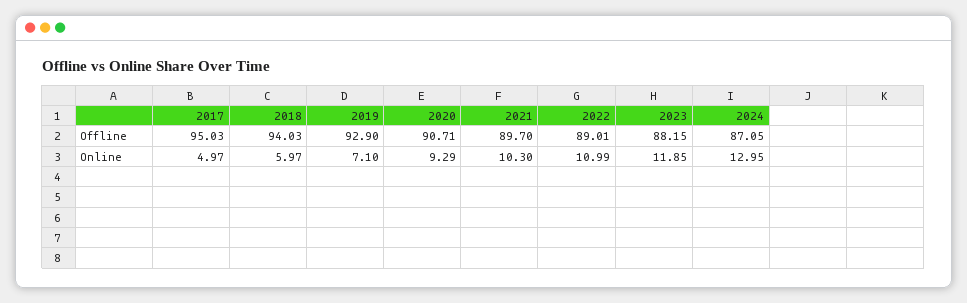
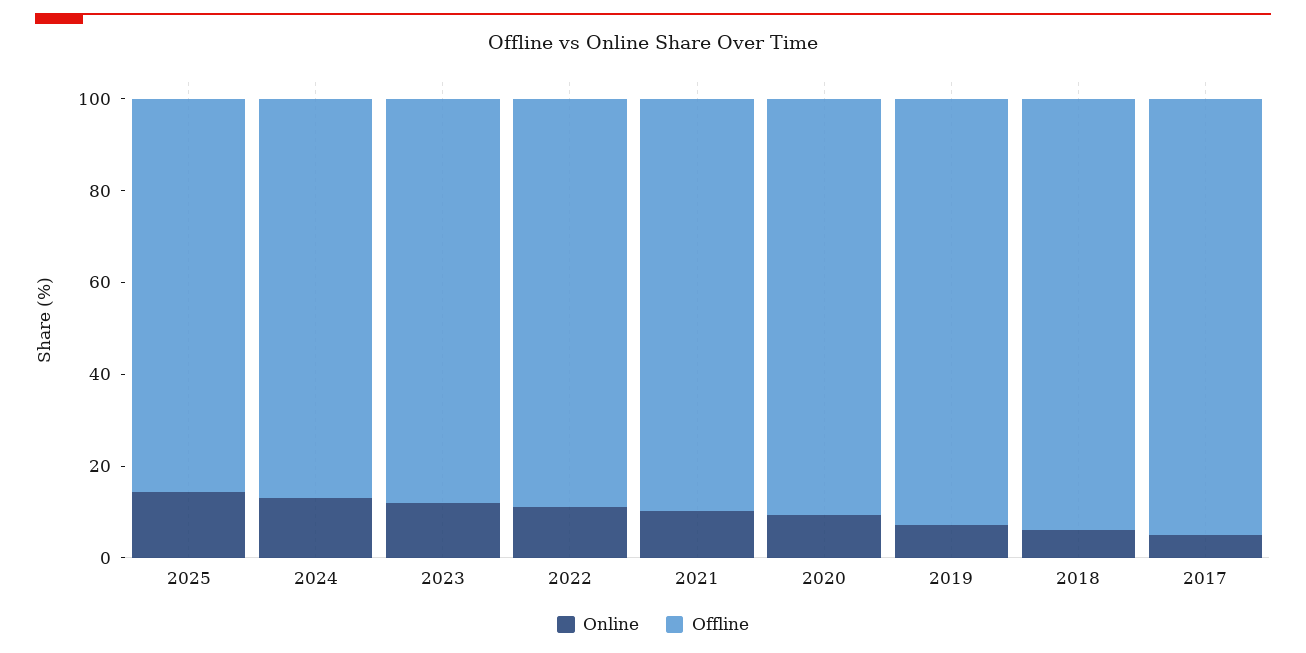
  {
    "Offline": {
      "2017": 95.03,
      "2018": 94.03,
      "2019": 92.9,
      "2020": 90.71,
      "2021": 89.7,
      "2022": 89.01,
      "2023": 88.15,
-     "2024": 87.05
+     "2024": 87.05,
+     "2025": 85
    },
    "Online": {
      "2017": 4.97,
      "2018": 5.97,
      "2019": 7.1,
      "2020": 9.29,
      "2021": 10.3,
      "2022": 10.99,
      "2023": 11.85,
-     "2024": 12.95
+     "2024": 12.95,
+     "2025": 15
    }
  }

